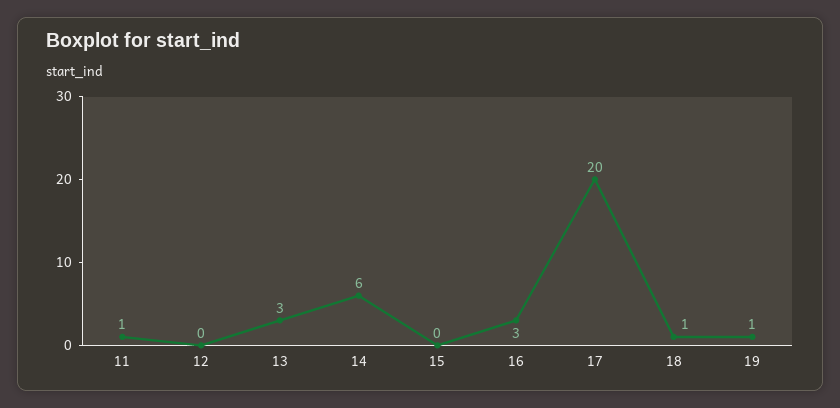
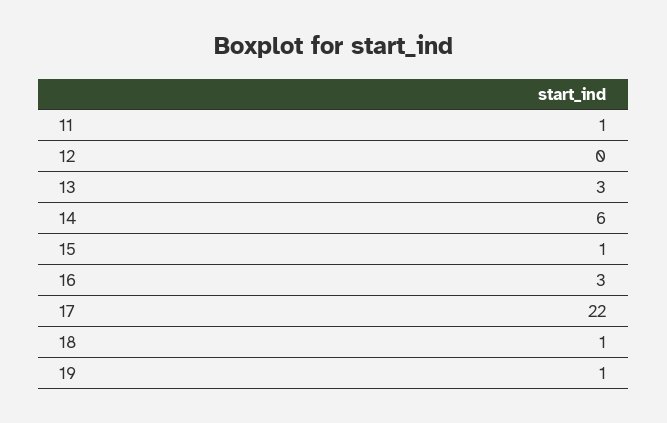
  {
    "11": 1,
    "12": 0,
    "13": 3,
    "14": 6,
-   "15": 0,
+   "15": 1,
    "16": 3,
-   "17": 20,
+   "17": 22,
    "18": 1,
    "19": 1
  }

